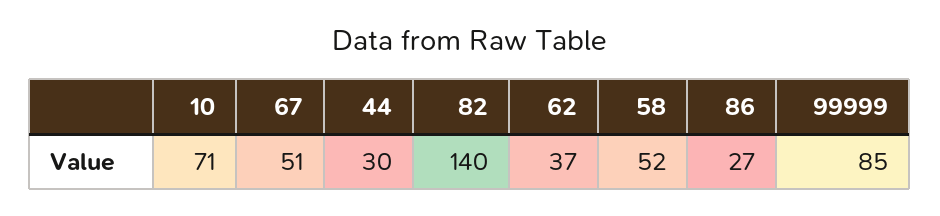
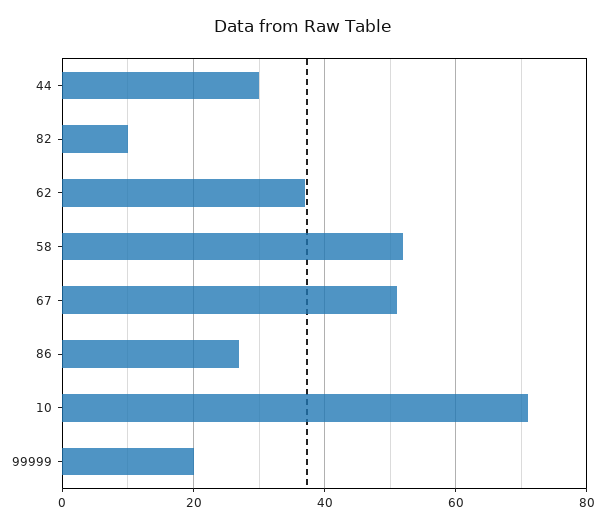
  {
    "10": 71,
    "67": 51,
    "44": 30,
-   "82": 140,
+   "82": 10,
    "62": 37,
    "58": 52,
    "86": 27,
-   "99999": 85
+   "99999": 20
  }

